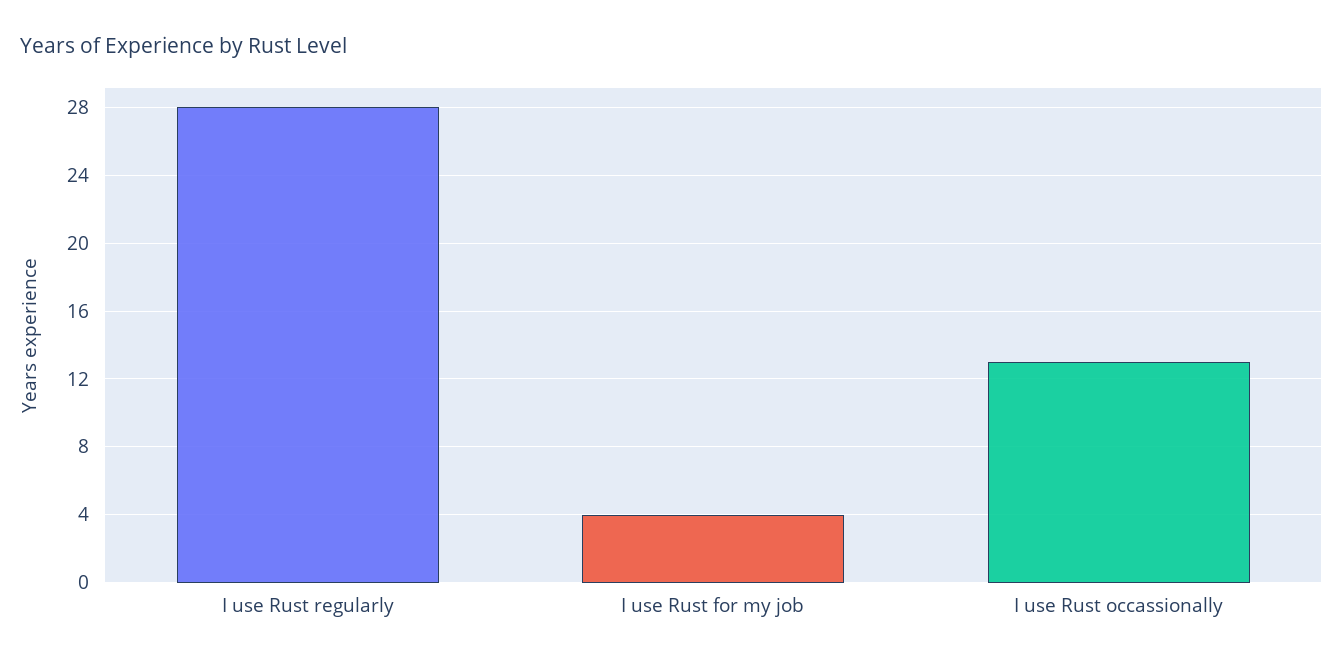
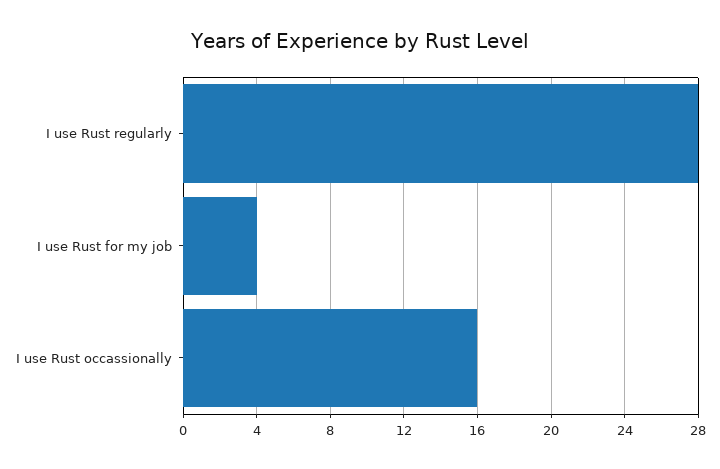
  {
    "I use Rust regularly": 28,
    "I use Rust for my job": 4,
-   "I use Rust occassionally": 13
+   "I use Rust occassionally": 16
  }

